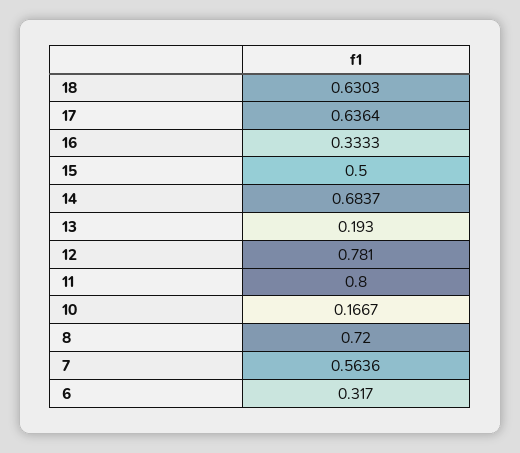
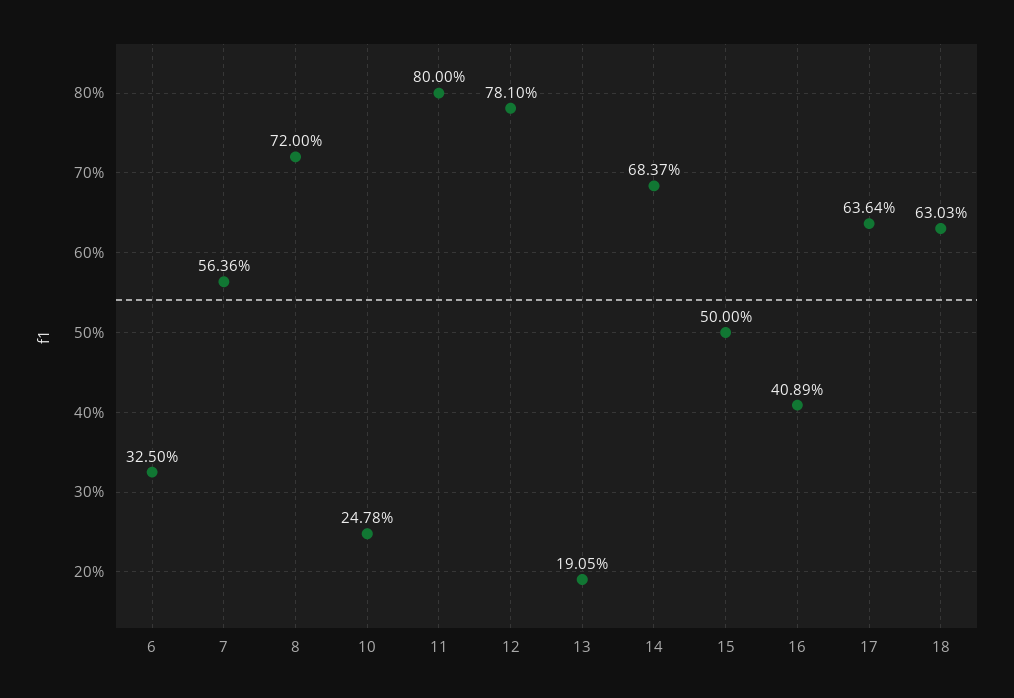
  {
    "18": 0.6303,
    "17": 0.6364,
-   "16": 0.3333,
+   "16": 0.4089,
    "15": 0.5,
    "14": 0.6837,
-   "13": 0.193,
+   "13": 0.1905,
    "12": 0.781,
    "11": 0.8,
-   "10": 0.1667,
+   "10": 0.2478,
    "8": 0.72,
    "7": 0.5636,
-   "6": 0.317
+   "6": 0.325
  }

